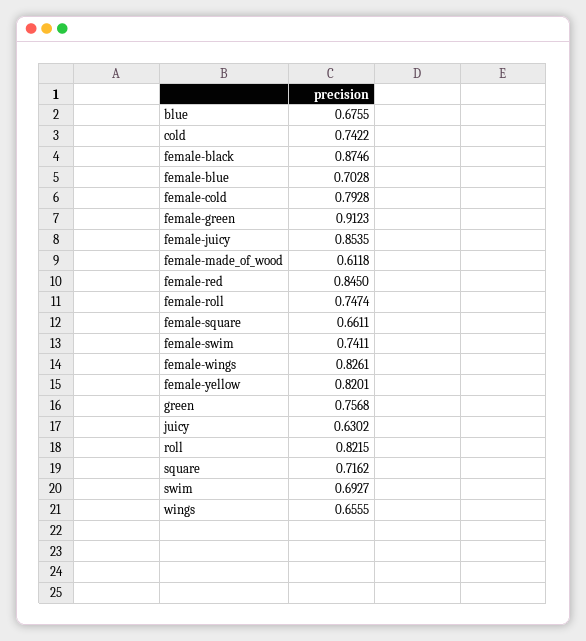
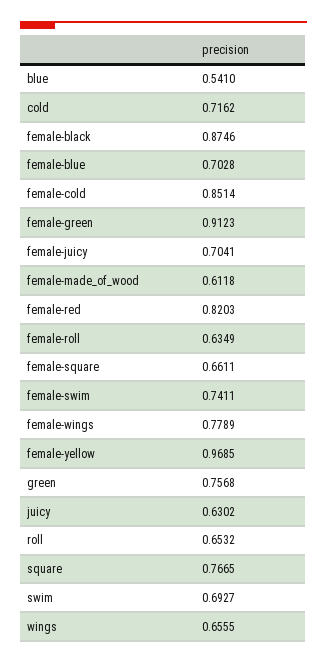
  {
-   "blue": 0.6755,
+   "blue": 0.541,
-   "cold": 0.7422,
+   "cold": 0.7162,
    "female-black": 0.8746,
    "female-blue": 0.7028,
-   "female-cold": 0.7928,
+   "female-cold": 0.8514,
    "female-green": 0.9123,
-   "female-juicy": 0.8535,
+   "female-juicy": 0.7041,
    "female-made_of_wood": 0.6118,
-   "female-red": 0.845,
+   "female-red": 0.8203,
-   "female-roll": 0.7474,
+   "female-roll": 0.6349,
    "female-square": 0.6611,
    "female-swim": 0.7411,
-   "female-wings": 0.8261,
+   "female-wings": 0.7789,
-   "female-yellow": 0.8201,
+   "female-yellow": 0.9685,
    "green": 0.7568,
    "juicy": 0.6302,
-   "roll": 0.8215,
+   "roll": 0.6532,
-   "square": 0.7162,
+   "square": 0.7665,
    "swim": 0.6927,
    "wings": 0.6555
  }

